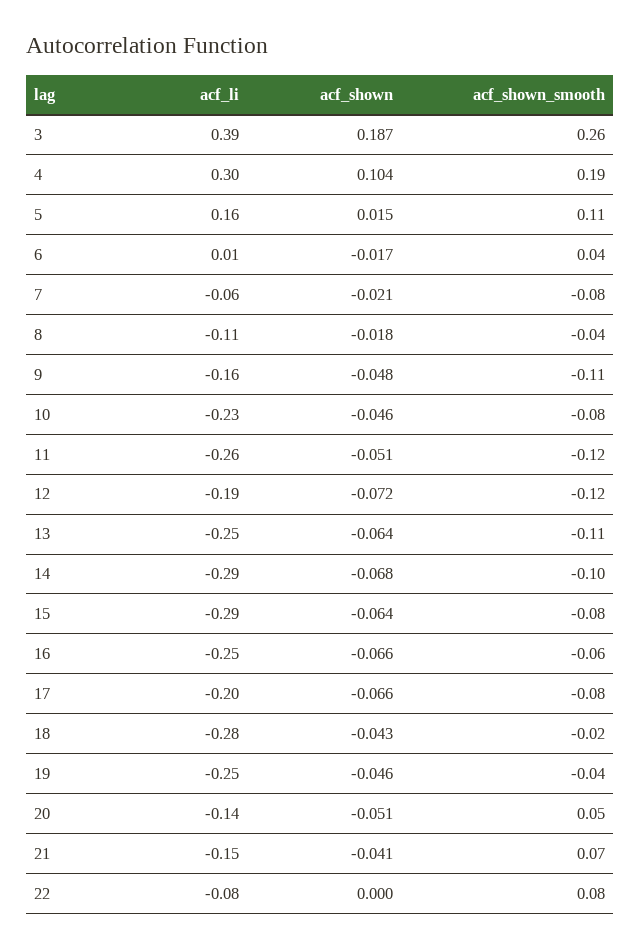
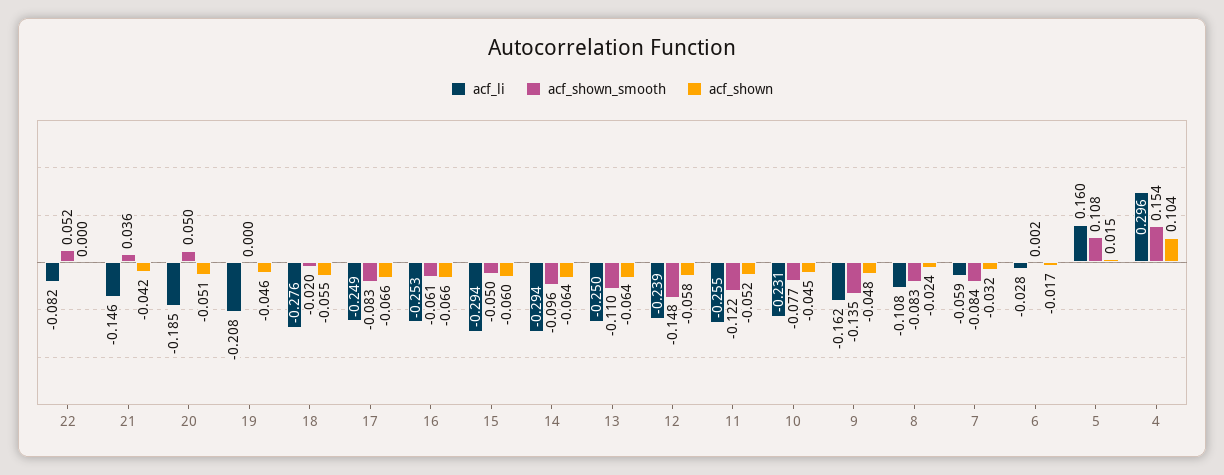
  {
    "acf_li": {
-     "3": 0.39,
      "4": 0.296,
      "5": 0.16,
-     "6": 0.01,
+     "6": -0.028,
      "7": -0.059,
      "8": -0.108,
      "9": -0.162,
      "10": -0.231,
      "11": -0.255,
-     "12": -0.19,
+     "12": -0.239,
      "13": -0.25,
      "14": -0.294,
      "15": -0.294,
      "16": -0.253,
-     "17": -0.2,
+     "17": -0.249,
      "18": -0.276,
-     "19": -0.25,
+     "19": -0.208,
-     "20": -0.14,
+     "20": -0.185,
      "21": -0.146,
      "22": -0.082
    },
    "acf_shown": {
-     "3": 0.187,
      "4": 0.104,
      "5": 0.015,
      "6": -0.017,
-     "7": -0.021,
+     "7": -0.032,
-     "8": -0.018,
+     "8": -0.024,
      "9": -0.048,
-     "10": -0.046,
+     "10": -0.045,
-     "11": -0.051,
+     "11": -0.052,
-     "12": -0.072,
+     "12": -0.058,
      "13": -0.064,
-     "14": -0.068,
+     "14": -0.064,
-     "15": -0.064,
+     "15": -0.06,
      "16": -0.066,
      "17": -0.066,
-     "18": -0.043,
+     "18": -0.055,
      "19": -0.046,
      "20": -0.051,
-     "21": -0.041,
+     "21": -0.042,
      "22": 0
    },
    "acf_shown_smooth": {
-     "3": 0.26,
-     "4": 0.19,
+     "4": 0.154,
      "5": 0.108,
-     "6": 0.04,
+     "6": 0.002,
      "7": -0.084,
-     "8": -0.04,
+     "8": -0.083,
-     "9": -0.11,
+     "9": -0.135,
      "10": -0.077,
      "11": -0.122,
-     "12": -0.12,
+     "12": -0.148,
      "13": -0.11,
      "14": -0.096,
-     "15": -0.08,
+     "15": -0.05,
      "16": -0.061,
      "17": -0.083,
      "18": -0.02,
-     "19": -0.04,
+     "19": 0,
      "20": 0.05,
-     "21": 0.07,
+     "21": 0.036,
-     "22": 0.08
+     "22": 0.052
    }
  }

